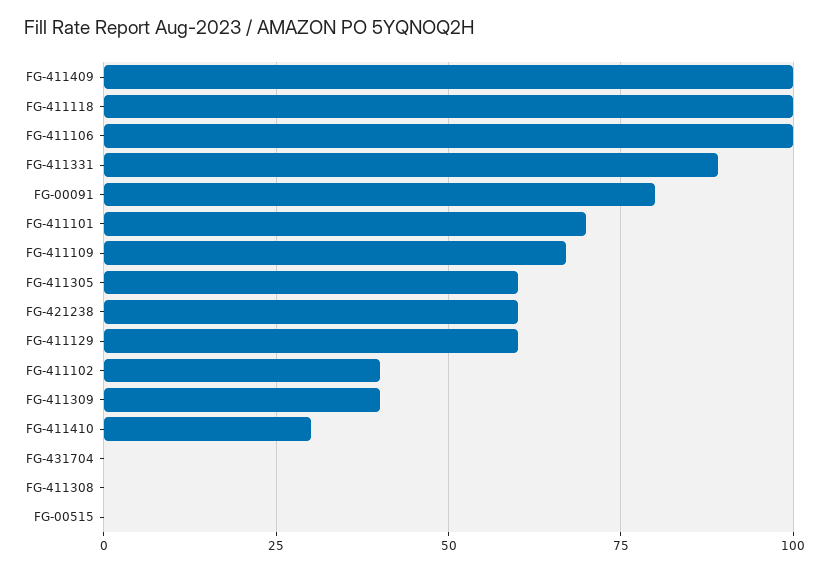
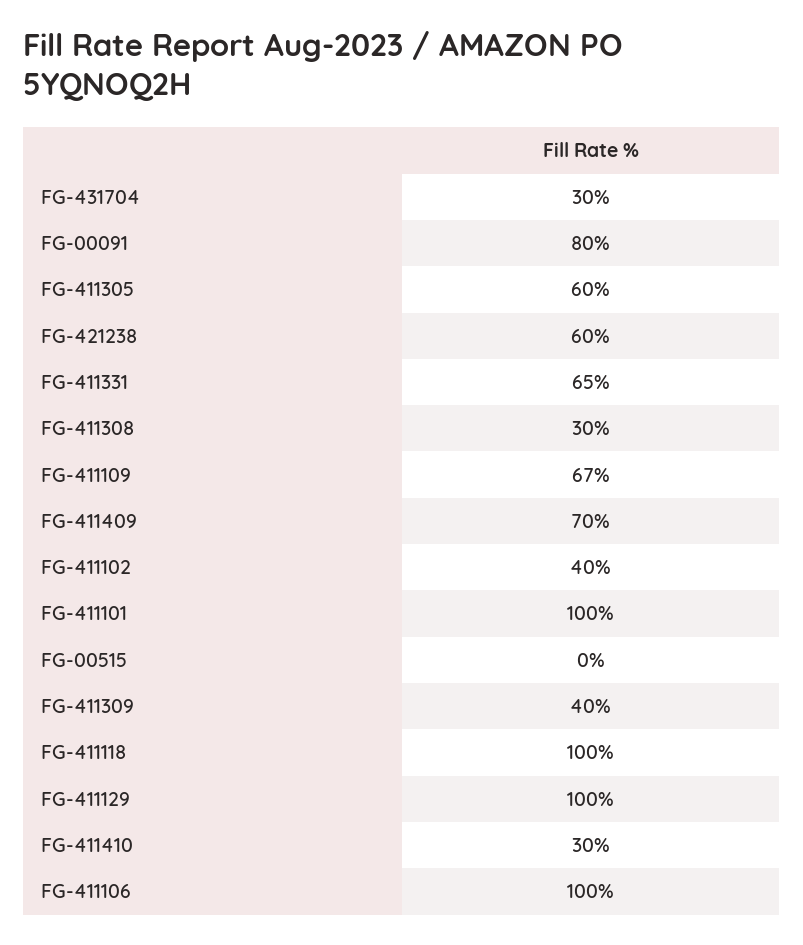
  {
-   "FG-411409": 100,
+   "FG-411409": 70,
    "FG-411118": 100,
    "FG-411106": 100,
-   "FG-411331": 90,
+   "FG-411331": 65,
    "FG-00091": 80,
-   "FG-411101": 70,
+   "FG-411101": 100,
    "FG-411109": 67,
    "FG-411305": 60,
    "FG-421238": 60,
-   "FG-411129": 60,
+   "FG-411129": 100,
    "FG-411102": 40,
    "FG-411309": 40,
    "FG-411410": 30,
-   "FG-431704": 0,
+   "FG-431704": 30,
-   "FG-411308": 0,
+   "FG-411308": 30,
    "FG-00515": 0
  }

